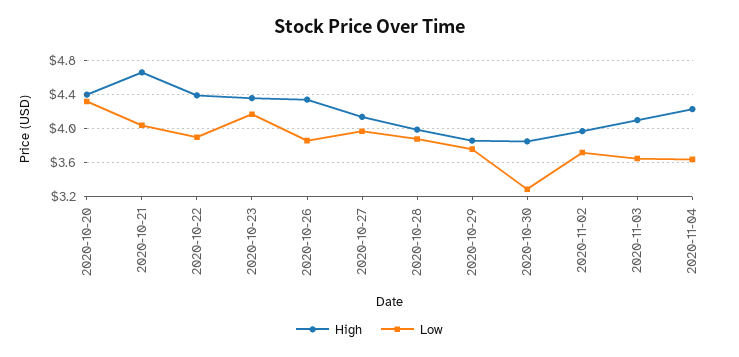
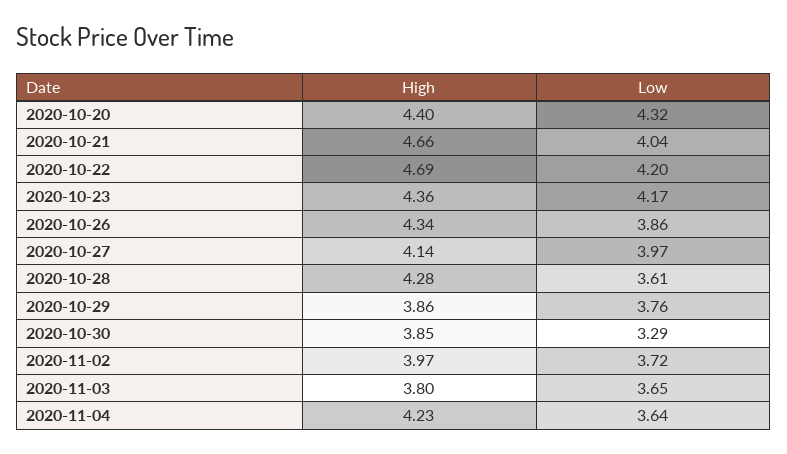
  {
    "High": {
      "2020-10-20": 4.4,
      "2020-10-21": 4.66,
-     "2020-10-22": 4.4,
+     "2020-10-22": 4.69,
      "2020-10-23": 4.36,
      "2020-10-26": 4.34,
      "2020-10-27": 4.14,
-     "2020-10-28": 4,
+     "2020-10-28": 4.28,
      "2020-10-29": 3.86,
      "2020-10-30": 3.85,
      "2020-11-02": 3.97,
-     "2020-11-03": 4.1,
+     "2020-11-03": 3.8,
      "2020-11-04": 4.23
    },
    "Low": {
      "2020-10-20": 4.32,
      "2020-10-21": 4.04,
-     "2020-10-22": 3.9,
+     "2020-10-22": 4.2,
      "2020-10-23": 4.17,
      "2020-10-26": 3.86,
      "2020-10-27": 3.97,
-     "2020-10-28": 3.9,
+     "2020-10-28": 3.61,
      "2020-10-29": 3.76,
      "2020-10-30": 3.29,
      "2020-11-02": 3.72,
      "2020-11-03": 3.65,
      "2020-11-04": 3.64
    }
  }

